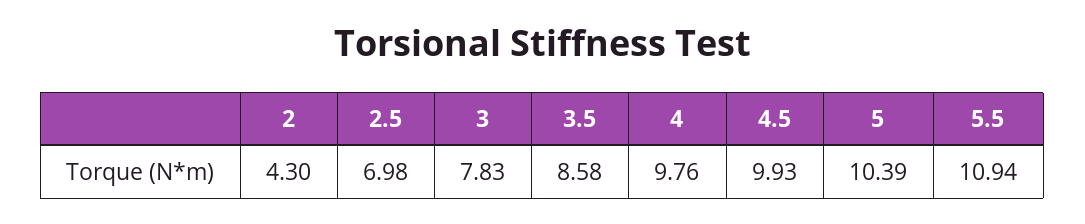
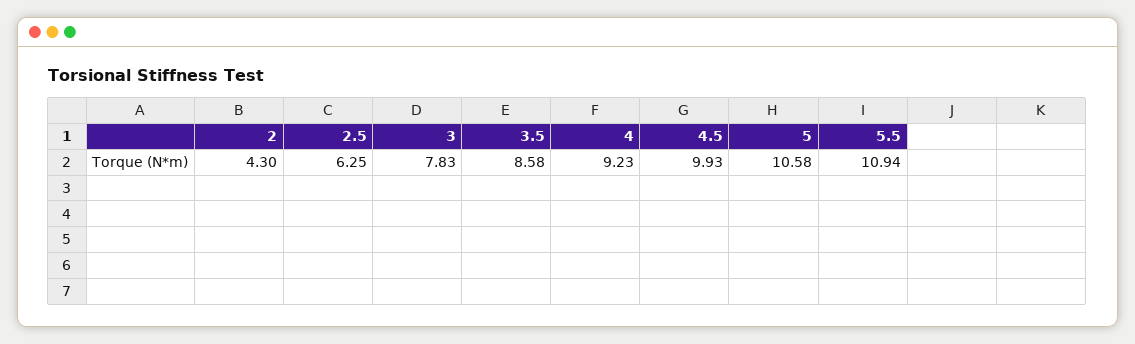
  {
    "2": 4.3,
-   "2.5": 6.98,
+   "2.5": 6.25,
    "3": 7.83,
    "3.5": 8.58,
-   "4": 9.76,
+   "4": 9.23,
    "4.5": 9.93,
-   "5": 10.39,
+   "5": 10.58,
    "5.5": 10.94
  }

